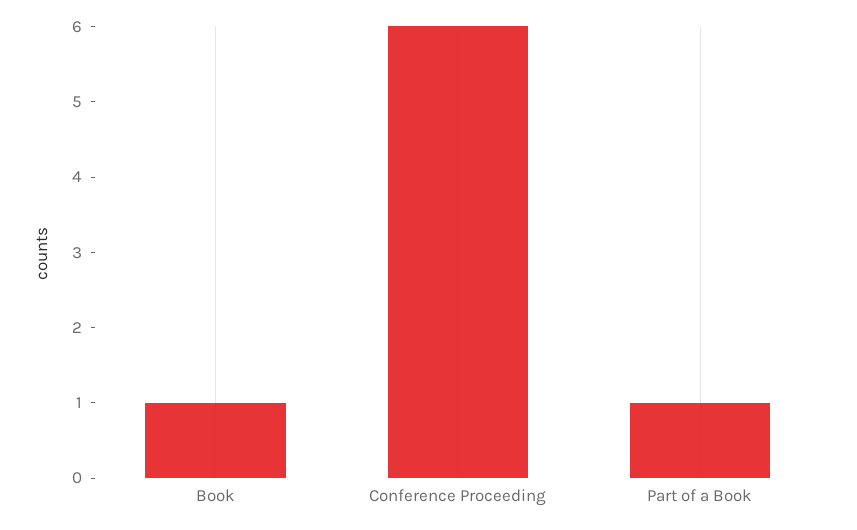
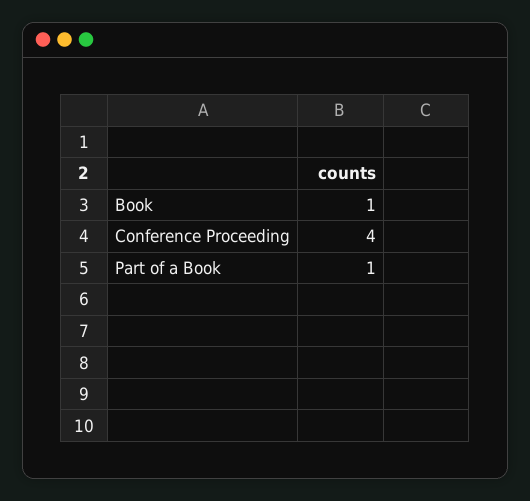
  {
    "Book": 1,
-   "Conference Proceeding": 6,
+   "Conference Proceeding": 4,
    "Part of a Book": 1
  }

